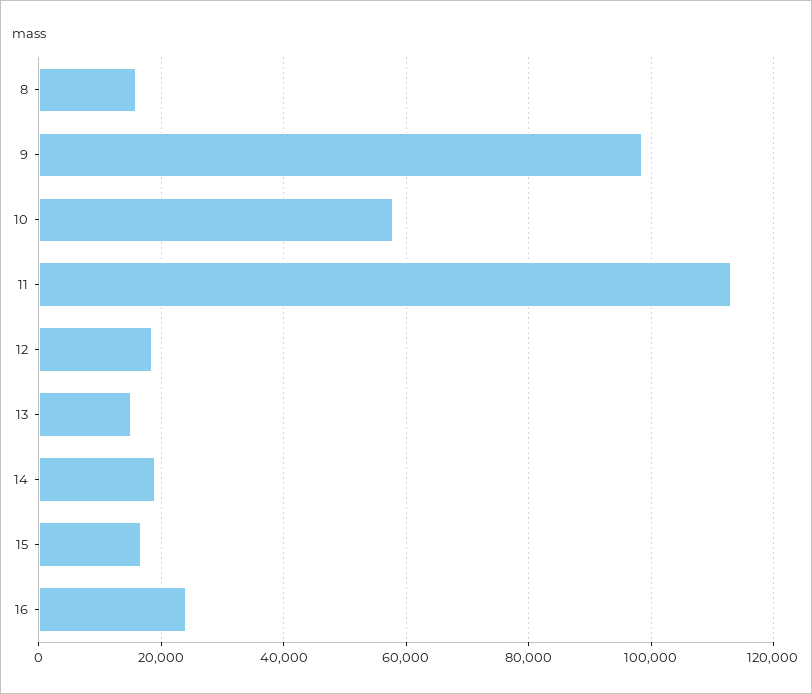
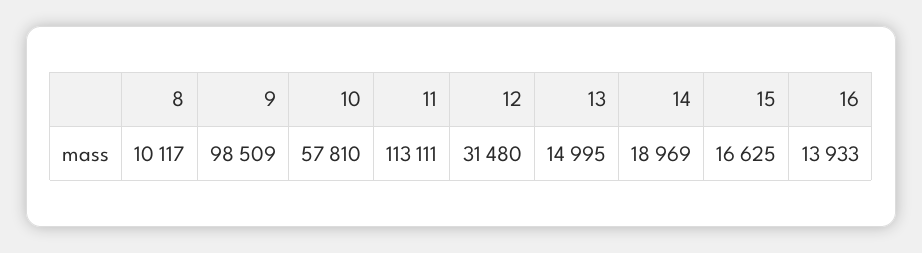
  {
-   "8": 16000,
+   "8": 10117,
    "9": 98509,
    "10": 57810,
    "11": 113111,
-   "12": 18000,
+   "12": 31480,
    "13": 14995,
    "14": 18969,
    "15": 16625,
-   "16": 24000
+   "16": 13933
  }

